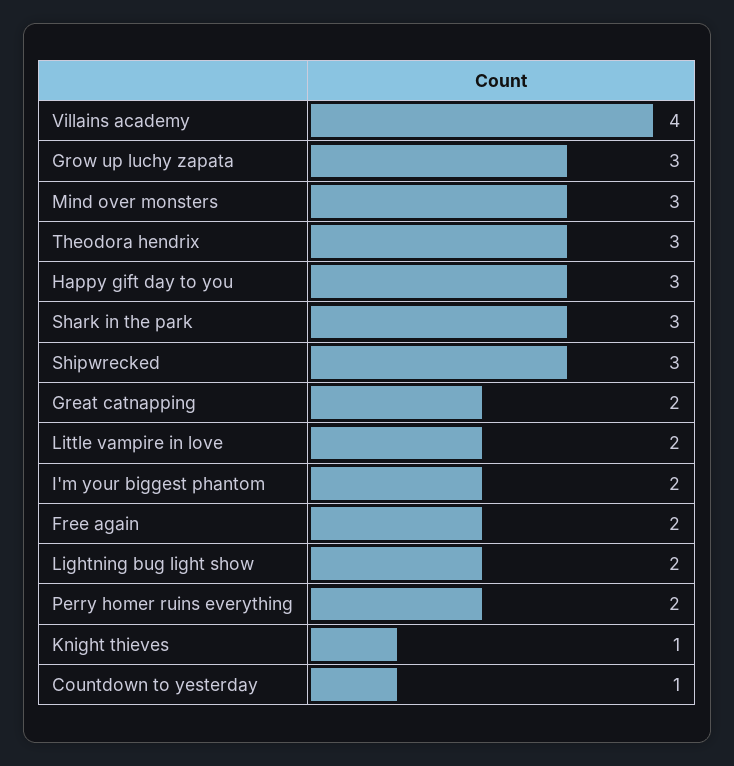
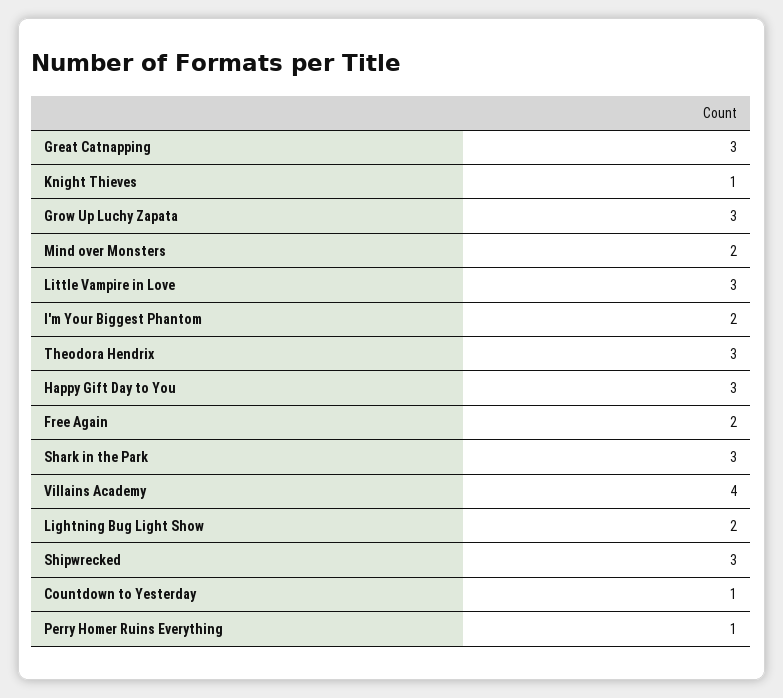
  {
    "Villains academy": 4,
    "Grow up luchy zapata": 3,
-   "Mind over monsters": 3,
+   "Mind over monsters": 2,
    "Theodora hendrix": 3,
    "Happy gift day to you": 3,
    "Shark in the park": 3,
    "Shipwrecked": 3,
-   "Great catnapping": 2,
+   "Great catnapping": 3,
-   "Little vampire in love": 2,
+   "Little vampire in love": 3,
    "I'm your biggest phantom": 2,
    "Free again": 2,
    "Lightning bug light show": 2,
-   "Perry homer ruins everything": 2,
+   "Perry homer ruins everything": 1,
    "Knight thieves": 1,
    "Countdown to yesterday": 1
  }

